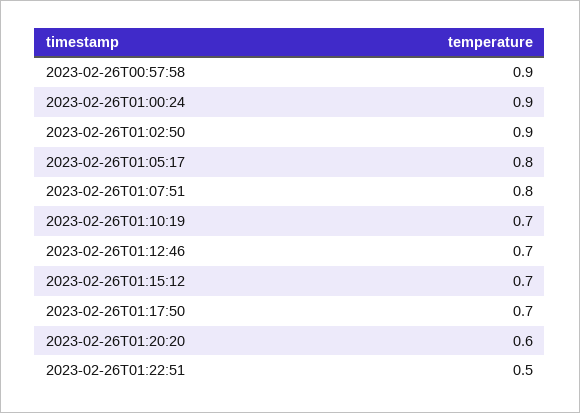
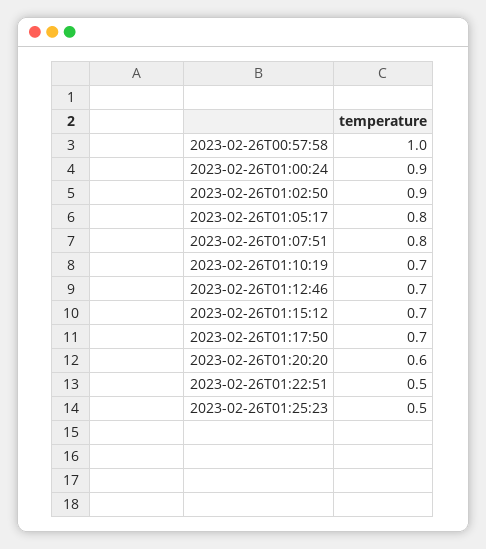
  {
-   "2023-02-26T00:57:58": 0.9,
+   "2023-02-26T00:57:58": 1,
    "2023-02-26T01:00:24": 0.9,
    "2023-02-26T01:02:50": 0.9,
    "2023-02-26T01:05:17": 0.8,
    "2023-02-26T01:07:51": 0.8,
    "2023-02-26T01:10:19": 0.7,
    "2023-02-26T01:12:46": 0.7,
    "2023-02-26T01:15:12": 0.7,
    "2023-02-26T01:17:50": 0.7,
    "2023-02-26T01:20:20": 0.6,
-   "2023-02-26T01:22:51": 0.5
+   "2023-02-26T01:22:51": 0.5,
+   "2023-02-26T01:25:23": 0.5
  }

